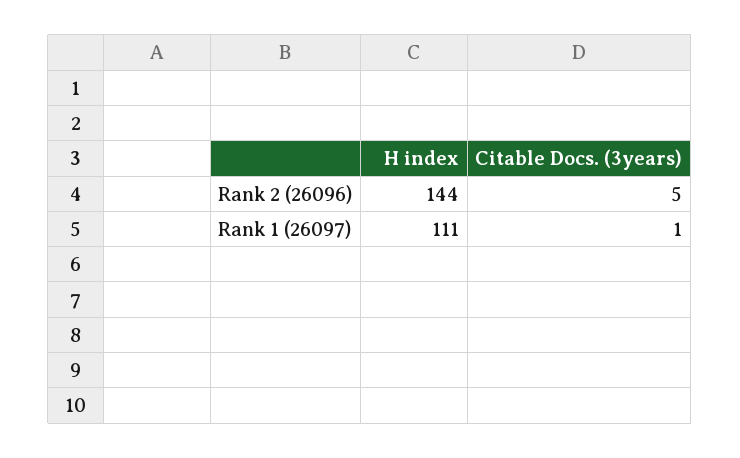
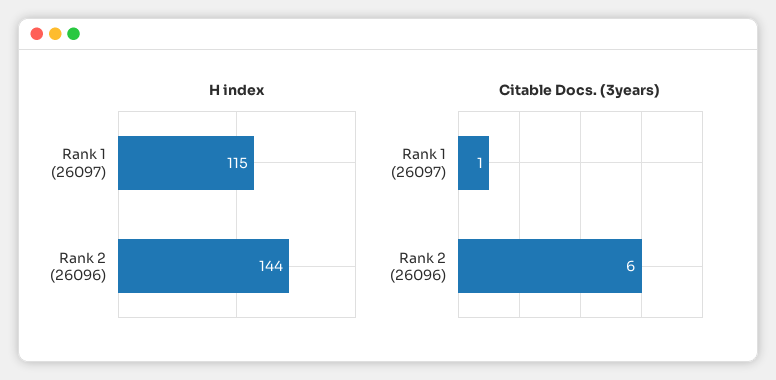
  {
    "H index": {
      "Rank 2 (26096)": 144,
-     "Rank 1 (26097)": 111
+     "Rank 1 (26097)": 115
    },
    "Citable Docs. (3years)": {
-     "Rank 2 (26096)": 5,
+     "Rank 2 (26096)": 6,
      "Rank 1 (26097)": 1
    }
  }

